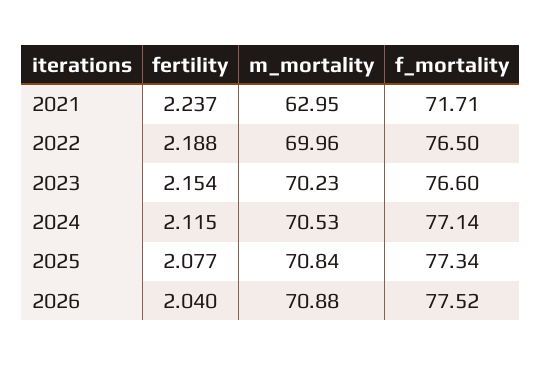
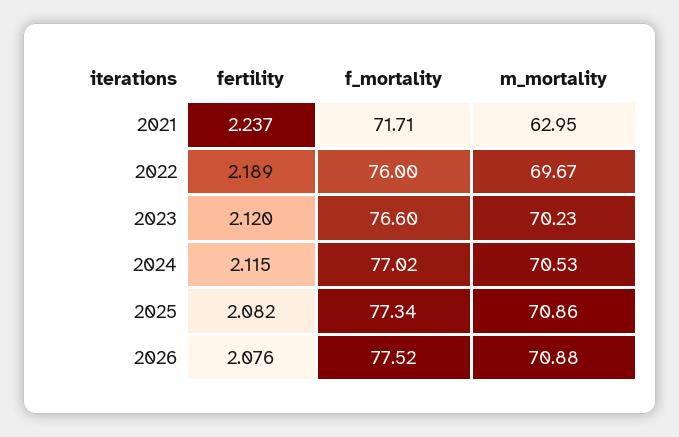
  {
    "fertility": {
      "2021": 2.237,
-     "2022": 2.188,
+     "2022": 2.189,
-     "2023": 2.154,
+     "2023": 2.12,
      "2024": 2.115,
-     "2025": 2.077,
+     "2025": 2.082,
-     "2026": 2.04
+     "2026": 2.076
    },
    "m_mortality": {
      "2021": 62.95,
-     "2022": 69.96,
+     "2022": 69.67,
      "2023": 70.23,
      "2024": 70.53,
-     "2025": 70.84,
+     "2025": 70.86,
      "2026": 70.88
    },
    "f_mortality": {
      "2021": 71.71,
-     "2022": 76.5,
+     "2022": 76,
      "2023": 76.6,
-     "2024": 77.14,
+     "2024": 77.02,
      "2025": 77.34,
      "2026": 77.52
    }
  }

